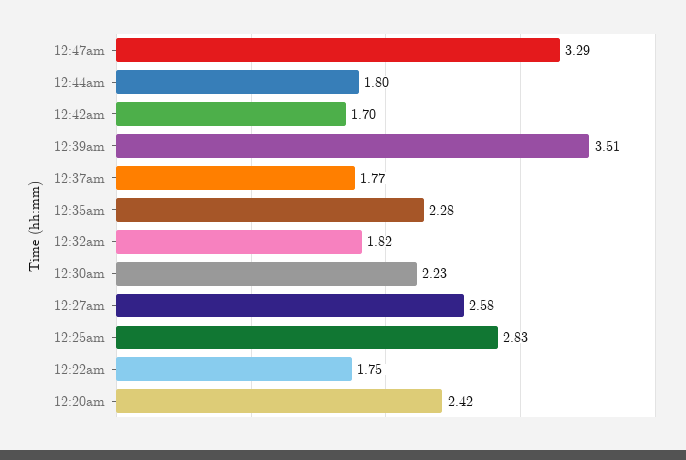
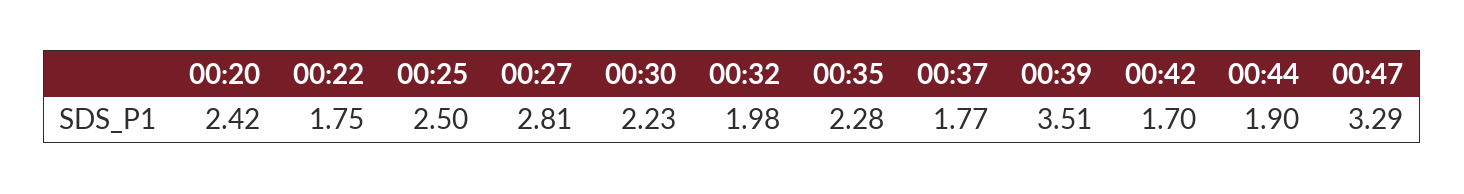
  {
    "12:47am": 3.29,
-   "12:44am": 1.8,
+   "12:44am": 1.9,
    "12:42am": 1.7,
    "12:39am": 3.51,
    "12:37am": 1.77,
    "12:35am": 2.28,
-   "12:32am": 1.82,
+   "12:32am": 1.98,
    "12:30am": 2.23,
-   "12:27am": 2.58,
+   "12:27am": 2.81,
-   "12:25am": 2.83,
+   "12:25am": 2.5,
    "12:22am": 1.75,
    "12:20am": 2.42
  }

